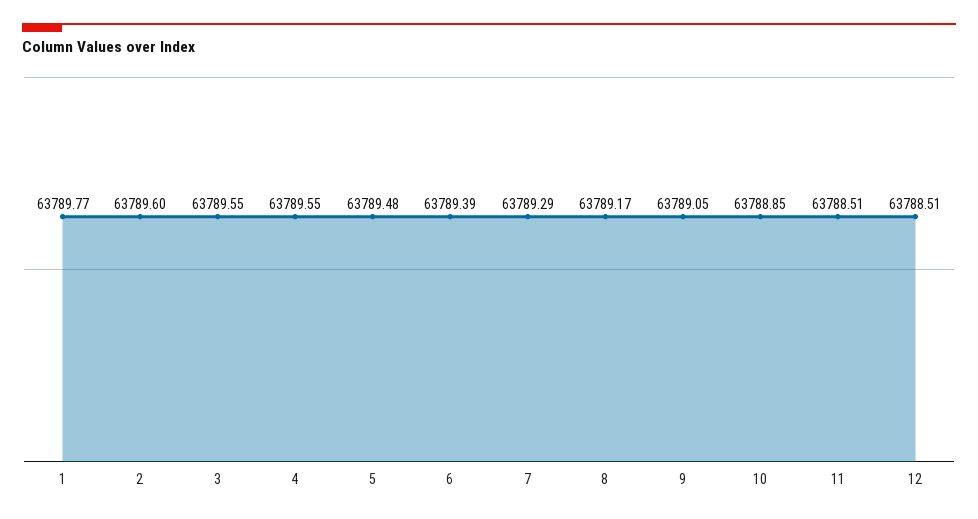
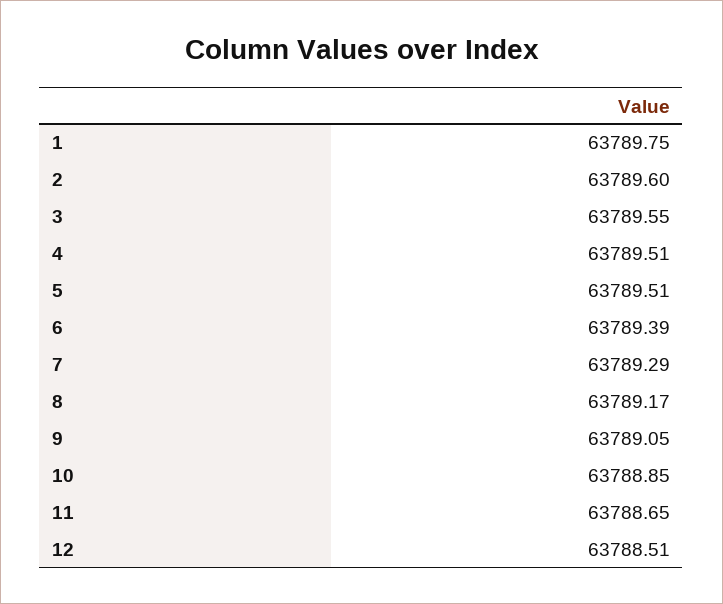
  {
-   "1": 63789.77,
+   "1": 63789.75,
    "2": 63789.6,
    "3": 63789.55,
-   "4": 63789.55,
+   "4": 63789.51,
-   "5": 63789.48,
+   "5": 63789.51,
    "6": 63789.39,
    "7": 63789.29,
    "8": 63789.17,
    "9": 63789.05,
    "10": 63788.85,
-   "11": 63788.51,
+   "11": 63788.65,
    "12": 63788.51
  }

